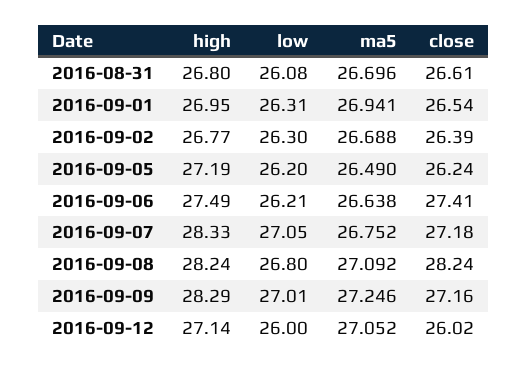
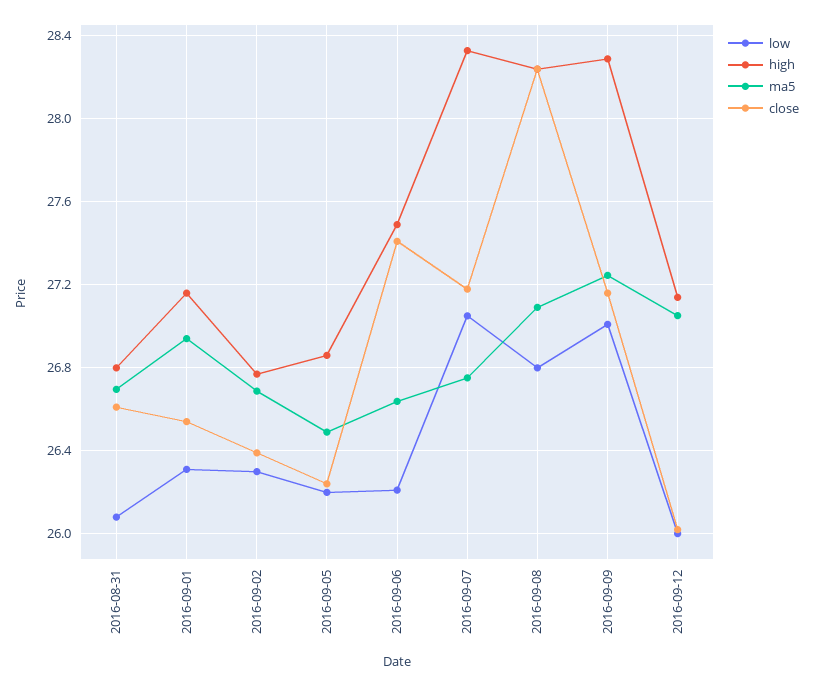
  {
    "high": {
      "2016-08-31": 26.8,
-     "2016-09-01": 26.95,
+     "2016-09-01": 27.15,
      "2016-09-02": 26.77,
-     "2016-09-05": 27.19,
+     "2016-09-05": 26.85,
      "2016-09-06": 27.49,
      "2016-09-07": 28.33,
      "2016-09-08": 28.24,
      "2016-09-09": 28.29,
      "2016-09-12": 27.14
    },
    "low": {
      "2016-08-31": 26.08,
      "2016-09-01": 26.31,
      "2016-09-02": 26.3,
      "2016-09-05": 26.2,
      "2016-09-06": 26.21,
      "2016-09-07": 27.05,
      "2016-09-08": 26.8,
      "2016-09-09": 27.01,
      "2016-09-12": 26
    },
    "ma5": {
      "2016-08-31": 26.696,
      "2016-09-01": 26.941,
      "2016-09-02": 26.688,
      "2016-09-05": 26.49,
      "2016-09-06": 26.638,
      "2016-09-07": 26.752,
      "2016-09-08": 27.092,
      "2016-09-09": 27.246,
      "2016-09-12": 27.052
    },
    "close": {
      "2016-08-31": 26.61,
      "2016-09-01": 26.54,
      "2016-09-02": 26.39,
      "2016-09-05": 26.24,
      "2016-09-06": 27.41,
      "2016-09-07": 27.18,
      "2016-09-08": 28.24,
      "2016-09-09": 27.16,
      "2016-09-12": 26.02
    }
  }

